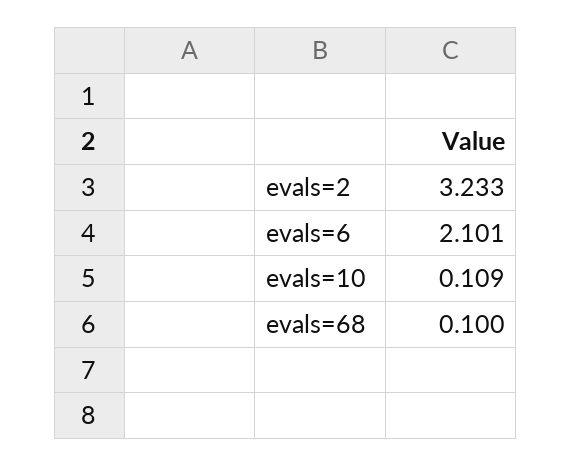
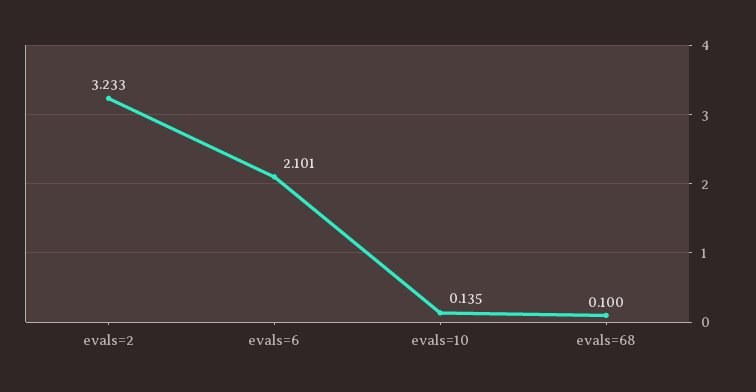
  {
    "evals=2": 3.233,
    "evals=6": 2.101,
-   "evals=10": 0.109,
+   "evals=10": 0.135,
    "evals=68": 0.1
  }

